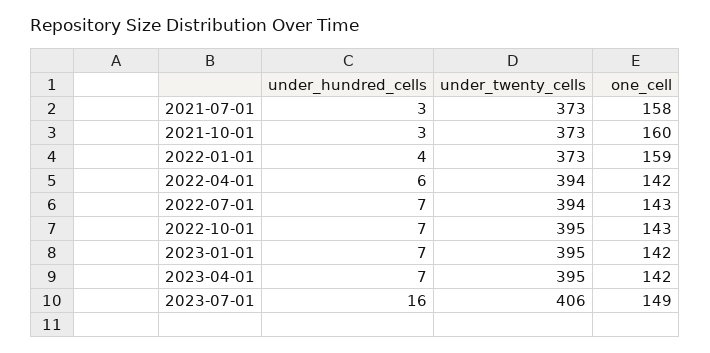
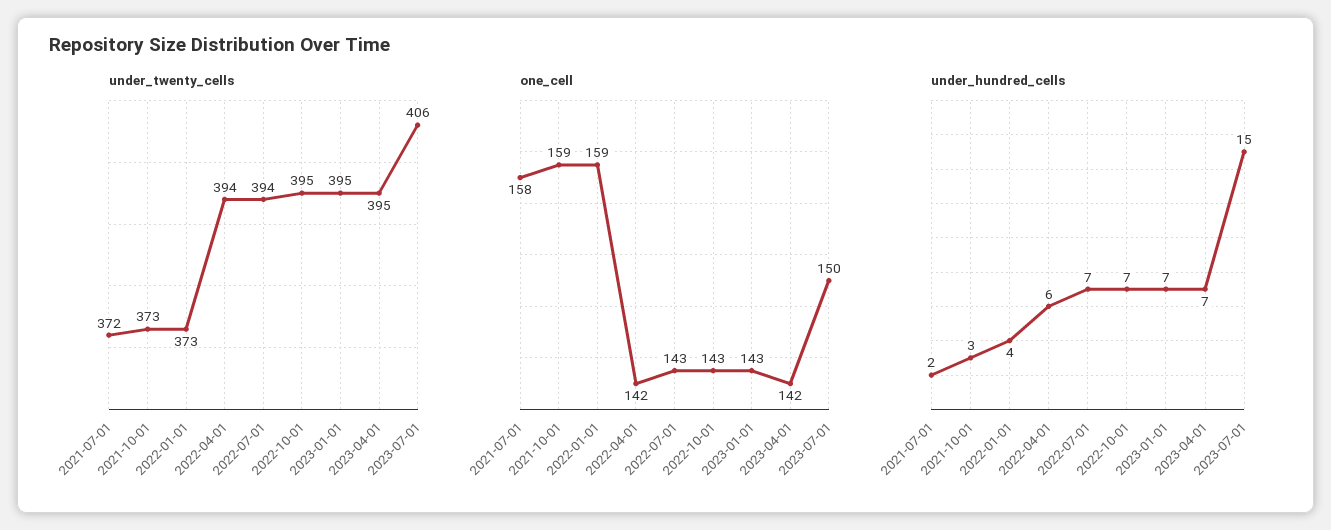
  {
    "under_hundred_cells": {
-     "2021-07-01": 3,
+     "2021-07-01": 2,
      "2021-10-01": 3,
      "2022-01-01": 4,
      "2022-04-01": 6,
      "2022-07-01": 7,
      "2022-10-01": 7,
      "2023-01-01": 7,
      "2023-04-01": 7,
-     "2023-07-01": 16
+     "2023-07-01": 15
    },
    "under_twenty_cells": {
-     "2021-07-01": 373,
+     "2021-07-01": 372,
      "2021-10-01": 373,
      "2022-01-01": 373,
      "2022-04-01": 394,
      "2022-07-01": 394,
      "2022-10-01": 395,
      "2023-01-01": 395,
      "2023-04-01": 395,
      "2023-07-01": 406
    },
    "one_cell": {
      "2021-07-01": 158,
-     "2021-10-01": 160,
+     "2021-10-01": 159,
      "2022-01-01": 159,
      "2022-04-01": 142,
      "2022-07-01": 143,
      "2022-10-01": 143,
-     "2023-01-01": 142,
+     "2023-01-01": 143,
      "2023-04-01": 142,
-     "2023-07-01": 149
+     "2023-07-01": 150
    }
  }

